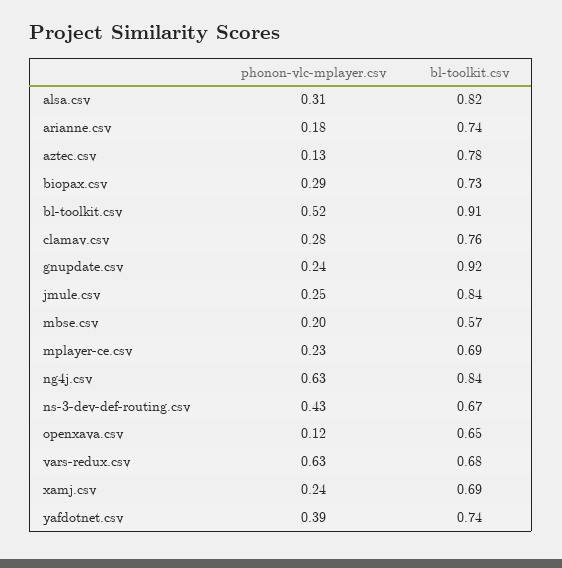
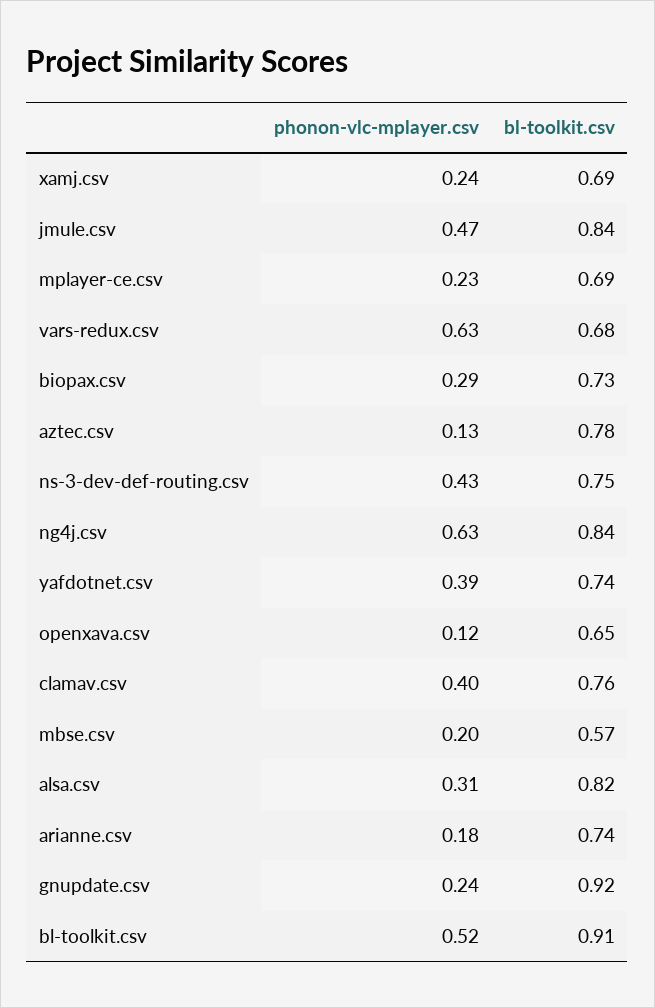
  {
    "phonon-vlc-mplayer.csv": {
      "alsa.csv": 0.31,
      "arianne.csv": 0.18,
      "aztec.csv": 0.13,
      "biopax.csv": 0.29,
      "bl-toolkit.csv": 0.52,
-     "clamav.csv": 0.28,
+     "clamav.csv": 0.4,
      "gnupdate.csv": 0.24,
-     "jmule.csv": 0.25,
+     "jmule.csv": 0.47,
      "mbse.csv": 0.2,
      "mplayer-ce.csv": 0.23,
      "ng4j.csv": 0.63,
      "ns-3-dev-def-routing.csv": 0.43,
      "openxava.csv": 0.12,
      "vars-redux.csv": 0.63,
      "xamj.csv": 0.24,
      "yafdotnet.csv": 0.39
    },
    "bl-toolkit.csv": {
      "alsa.csv": 0.82,
      "arianne.csv": 0.74,
      "aztec.csv": 0.78,
      "biopax.csv": 0.73,
      "bl-toolkit.csv": 0.91,
      "clamav.csv": 0.76,
      "gnupdate.csv": 0.92,
      "jmule.csv": 0.84,
      "mbse.csv": 0.57,
      "mplayer-ce.csv": 0.69,
      "ng4j.csv": 0.84,
-     "ns-3-dev-def-routing.csv": 0.67,
+     "ns-3-dev-def-routing.csv": 0.75,
      "openxava.csv": 0.65,
      "vars-redux.csv": 0.68,
      "xamj.csv": 0.69,
      "yafdotnet.csv": 0.74
    }
  }

